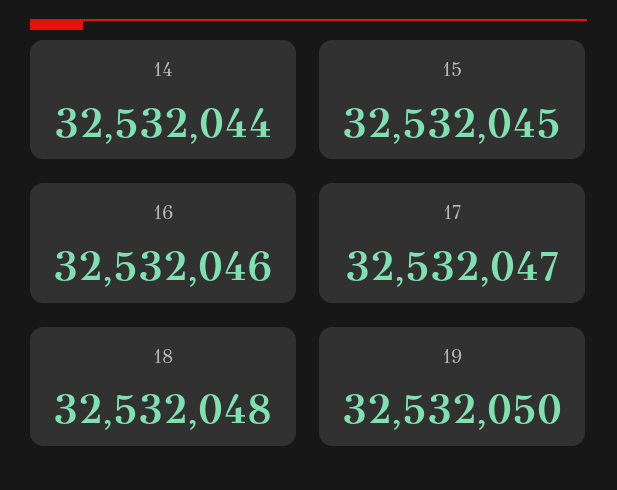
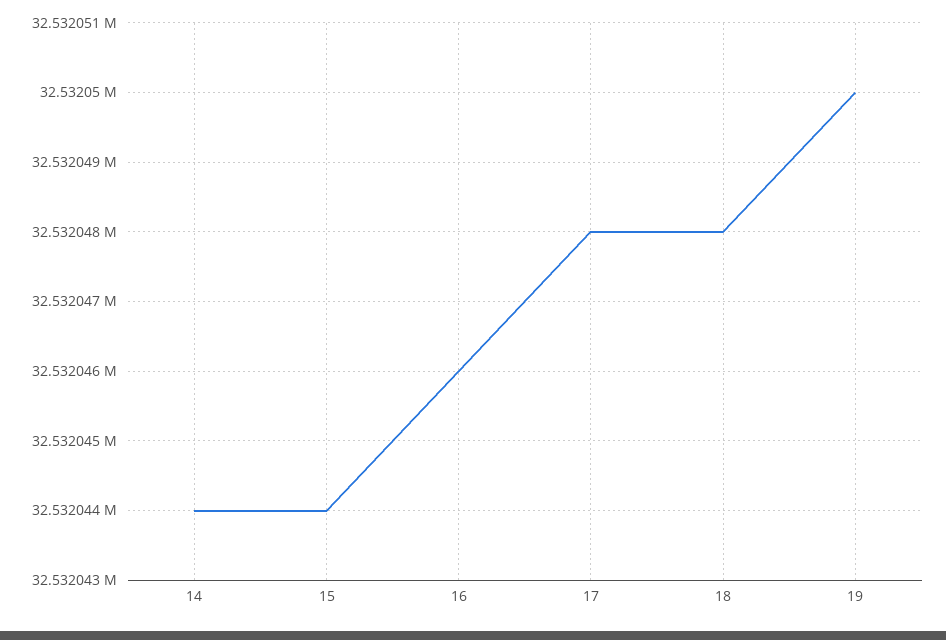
  {
    "14": 32532044,
-   "15": 32532045,
+   "15": 32532044,
    "16": 32532046,
-   "17": 32532047,
+   "17": 32532048,
    "18": 32532048,
    "19": 32532050
  }

